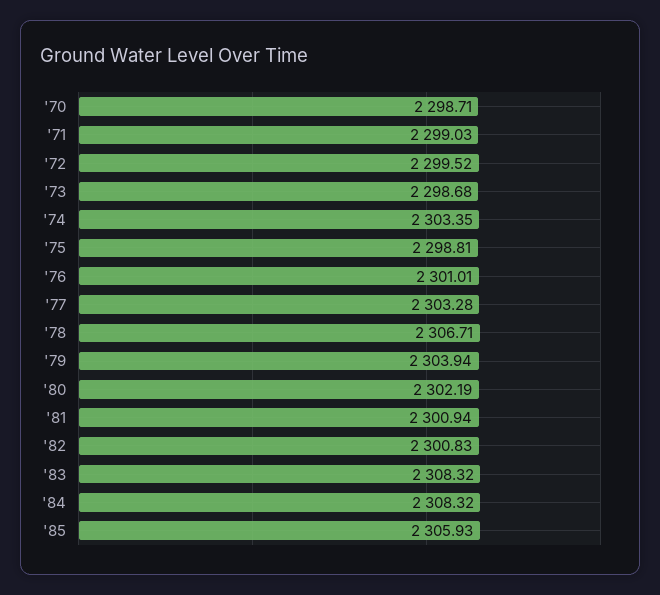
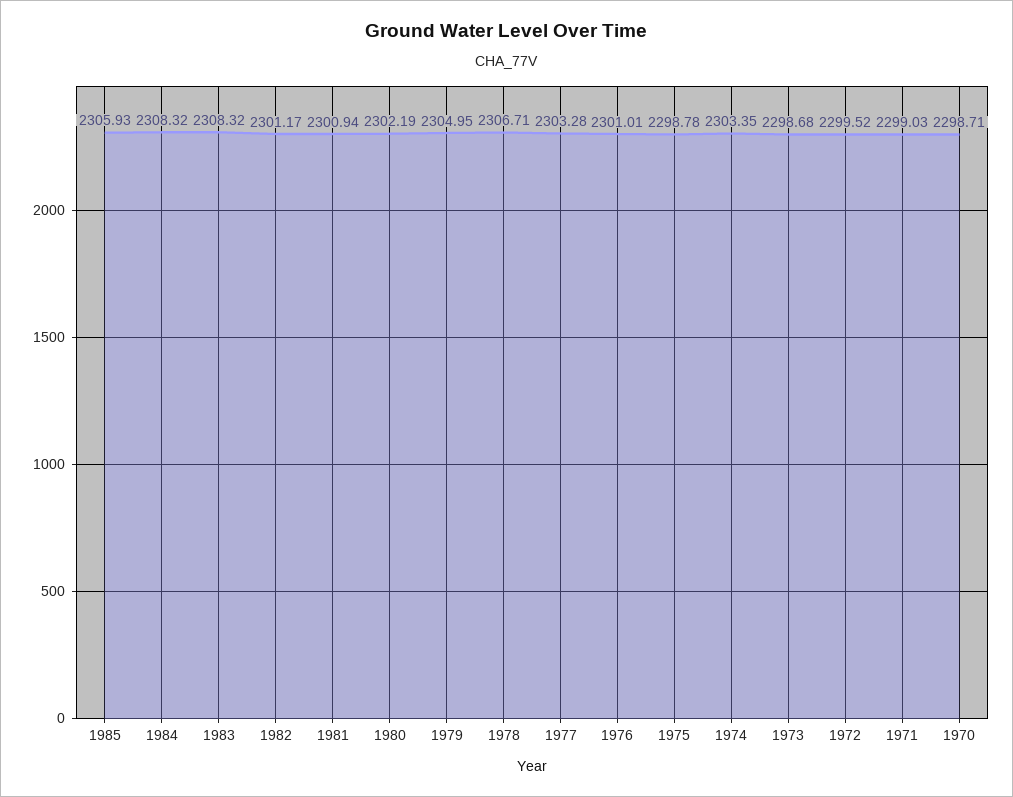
  {
    "'70": 2298.71,
    "'71": 2299.03,
    "'72": 2299.52,
    "'73": 2298.68,
    "'74": 2303.35,
-   "'75": 2298.81,
+   "'75": 2298.78,
    "'76": 2301.01,
    "'77": 2303.28,
    "'78": 2306.71,
-   "'79": 2303.94,
+   "'79": 2304.95,
    "'80": 2302.19,
    "'81": 2300.94,
-   "'82": 2300.83,
+   "'82": 2301.17,
    "'83": 2308.32,
    "'84": 2308.32,
    "'85": 2305.93
  }

